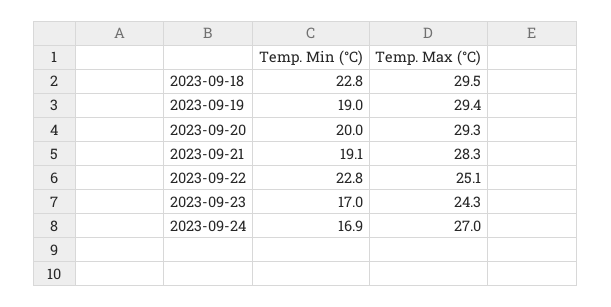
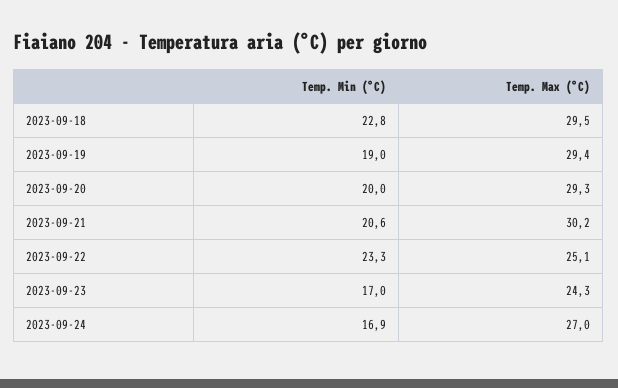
  {
    "Temp. Min (°C)": {
      "2023-09-18": 22.8,
      "2023-09-19": 19,
      "2023-09-20": 20,
-     "2023-09-21": 19.1,
+     "2023-09-21": 20.6,
-     "2023-09-22": 22.8,
+     "2023-09-22": 23.3,
      "2023-09-23": 17,
      "2023-09-24": 16.9
    },
    "Temp. Max (°C)": {
      "2023-09-18": 29.5,
      "2023-09-19": 29.4,
      "2023-09-20": 29.3,
-     "2023-09-21": 28.3,
+     "2023-09-21": 30.2,
      "2023-09-22": 25.1,
      "2023-09-23": 24.3,
      "2023-09-24": 27
    }
  }

